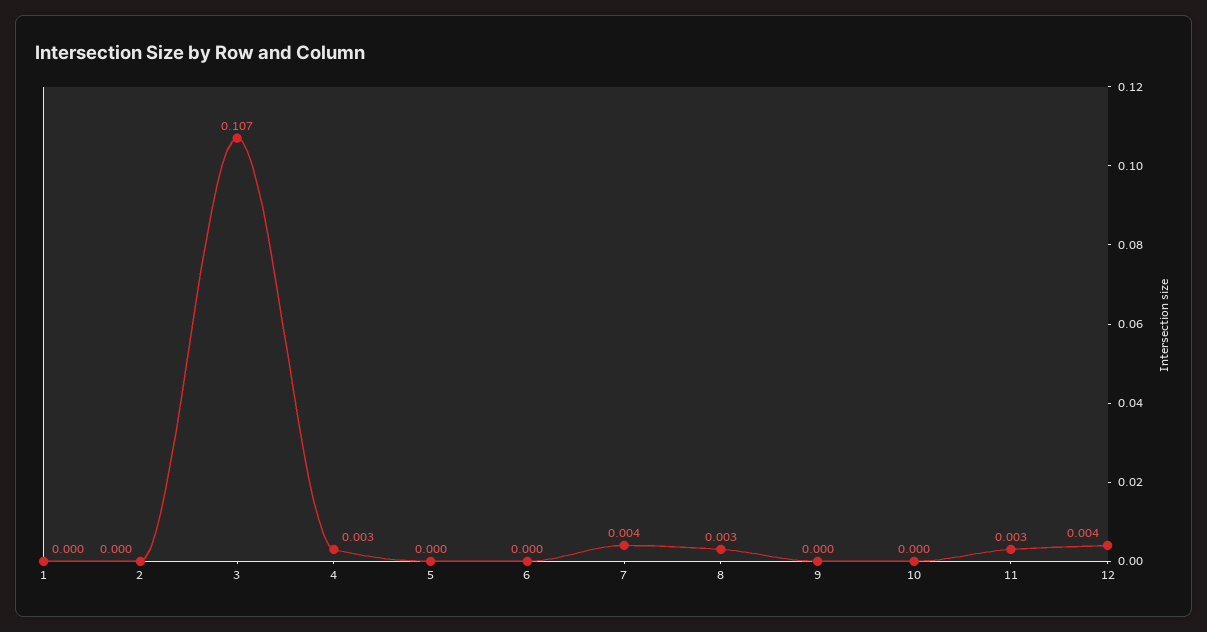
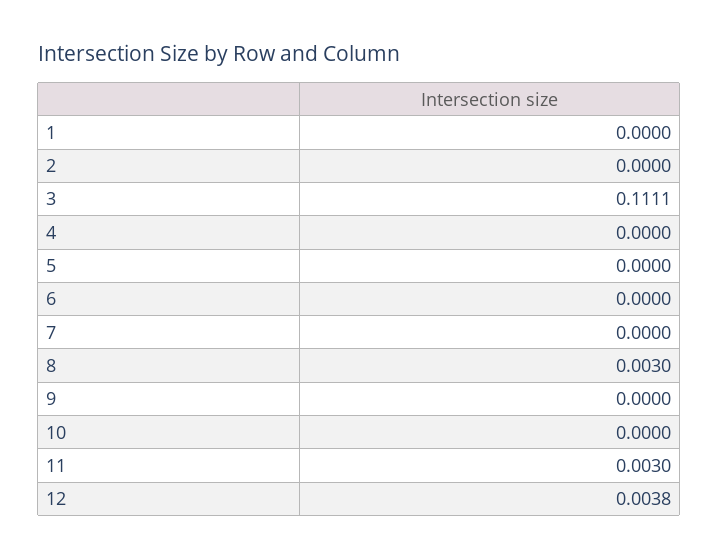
  {
    "1": 0,
    "2": 0,
-   "3": 0.107,
+   "3": 0.1111,
-   "4": 0.003,
+   "4": 0,
    "5": 0,
    "6": 0,
-   "7": 0.004,
+   "7": 0,
    "8": 0.003,
    "9": 0,
    "10": 0,
    "11": 0.003,
    "12": 0.0038
  }

